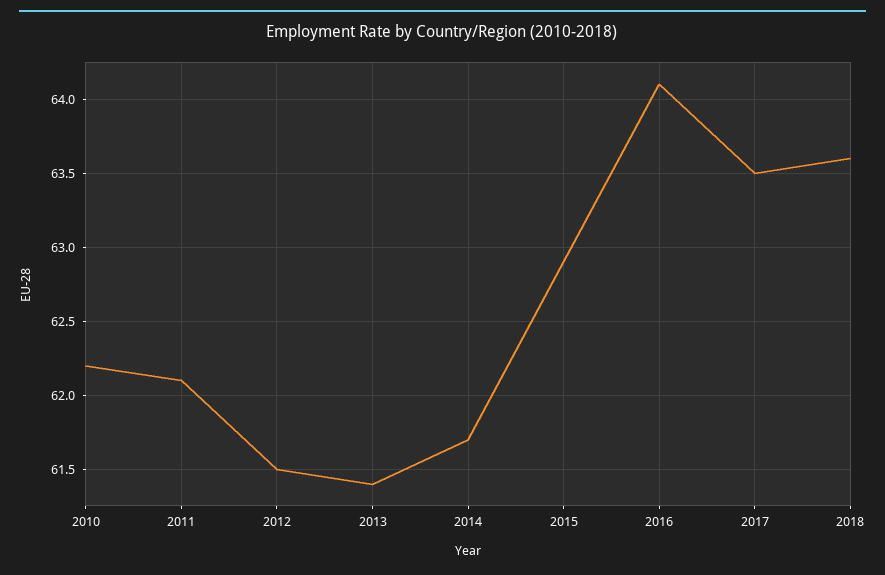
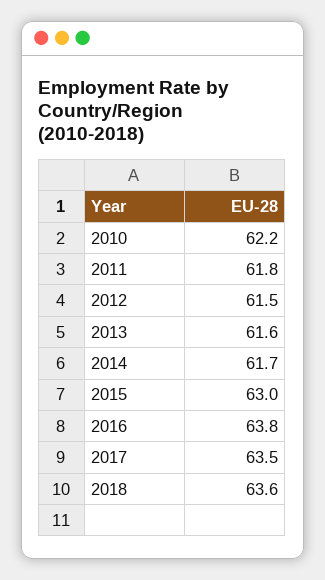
  {
    "2010": 62.2,
-   "2011": 62.1,
+   "2011": 61.8,
    "2012": 61.5,
-   "2013": 61.4,
+   "2013": 61.6,
    "2014": 61.7,
-   "2015": 62.9,
+   "2015": 63,
-   "2016": 64.1,
+   "2016": 63.8,
    "2017": 63.5,
    "2018": 63.6
  }

